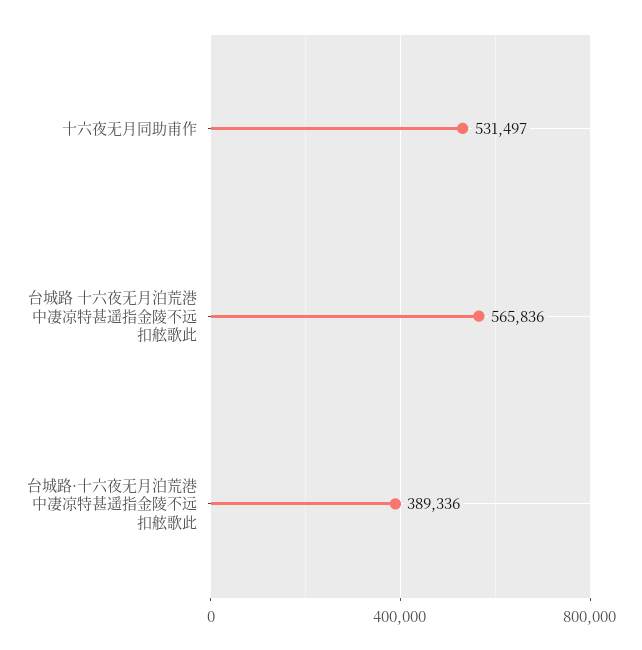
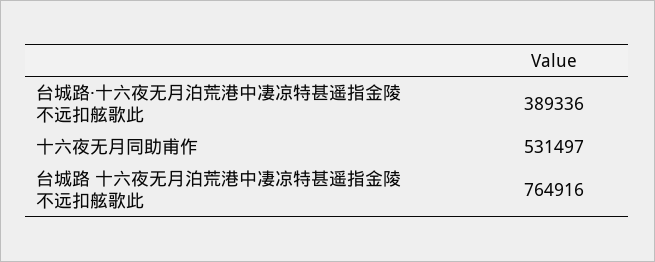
  {
    "十六夜无月同助甫作": 531497,
-   "台城路 十六夜无月泊荒港中凄凉特甚遥指金陵不远扣舷歌此": 565836,
+   "台城路 十六夜无月泊荒港中凄凉特甚遥指金陵不远扣舷歌此": 764916,
    "台城路·十六夜无月泊荒港中凄凉特甚遥指金陵不远扣舷歌此": 389336
  }

